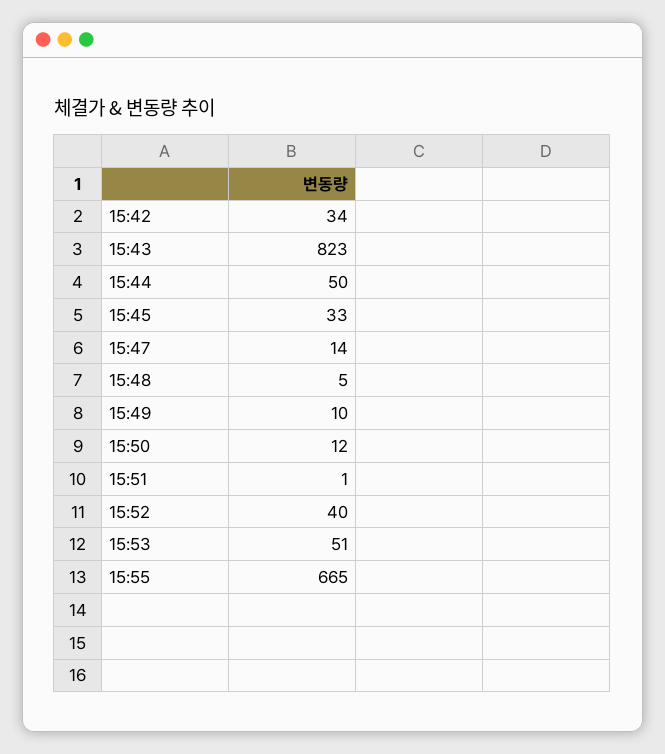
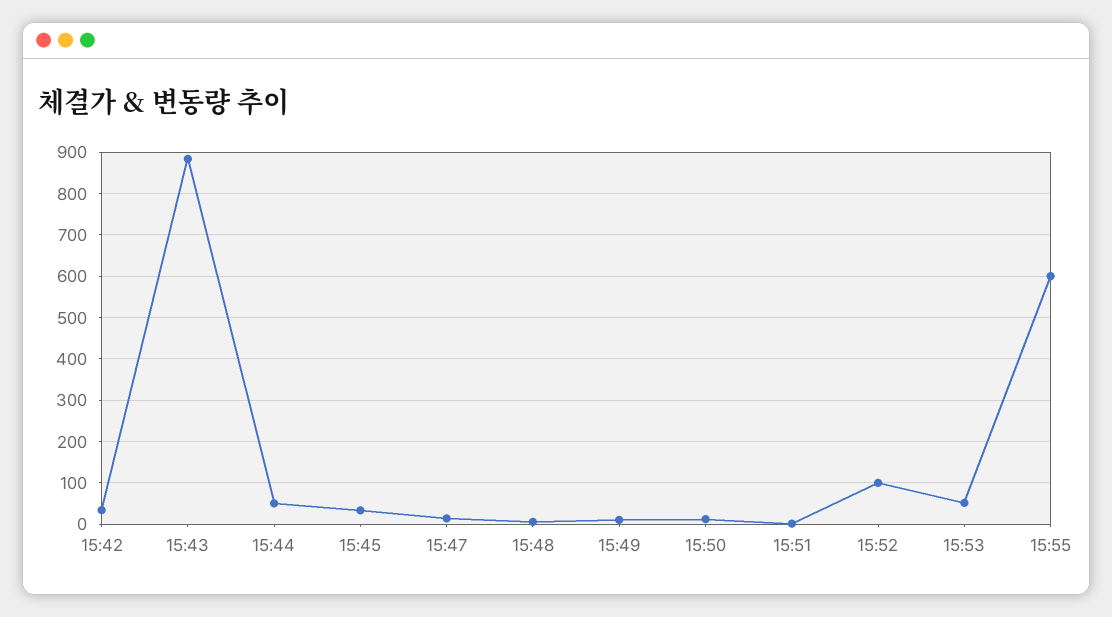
  {
    "15:42": 34,
-   "15:43": 823,
+   "15:43": 880,
    "15:44": 50,
    "15:45": 33,
    "15:47": 14,
    "15:48": 5,
    "15:49": 10,
    "15:50": 12,
    "15:51": 1,
-   "15:52": 40,
+   "15:52": 100,
    "15:53": 51,
-   "15:55": 665
+   "15:55": 600
  }

